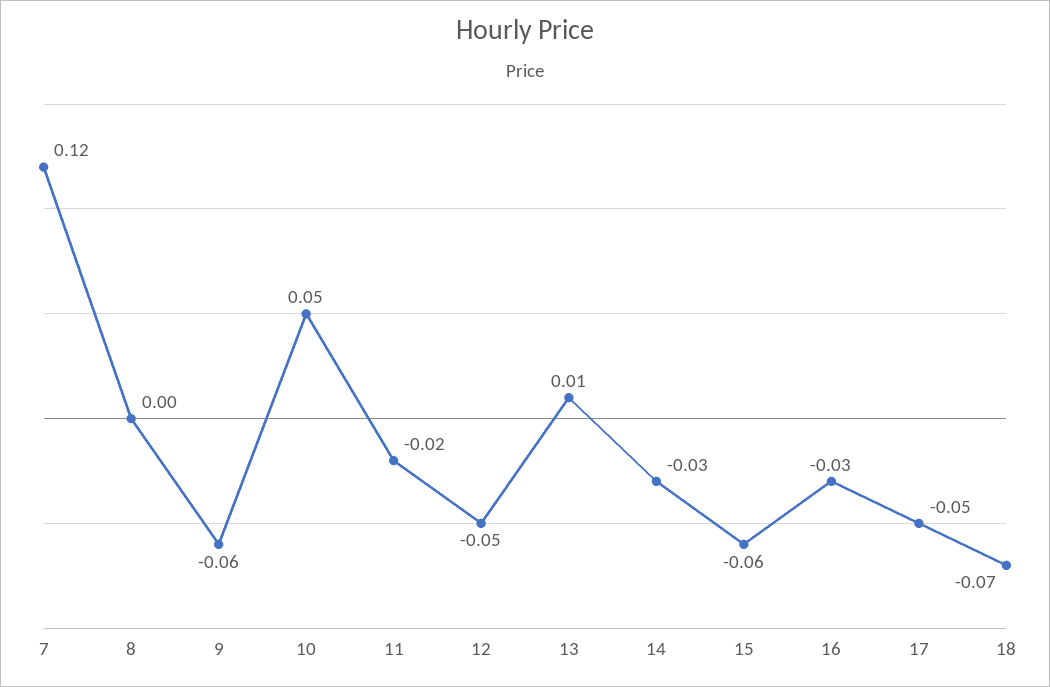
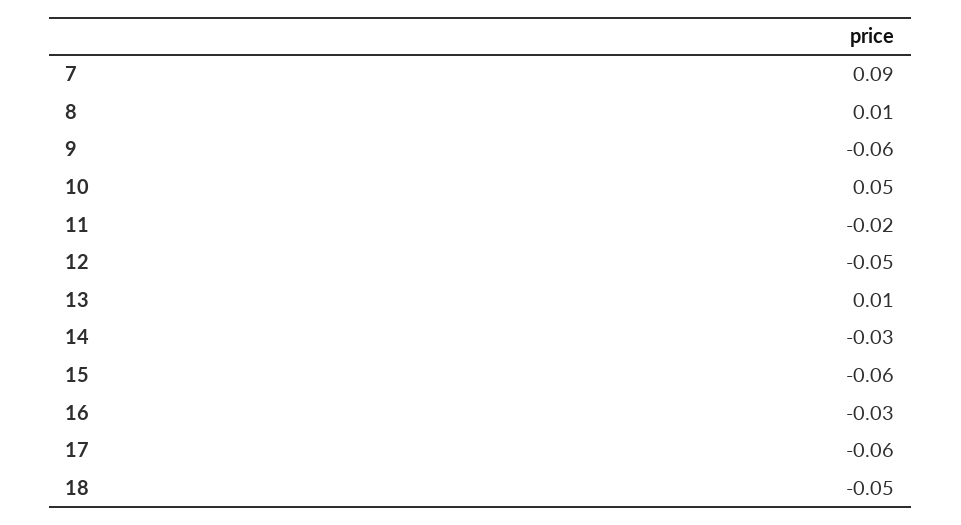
  {
-   "7": 0.12,
+   "7": 0.09,
-   "8": 0,
+   "8": 0.01,
    "9": -0.06,
    "10": 0.05,
    "11": -0.02,
    "12": -0.05,
    "13": 0.01,
    "14": -0.03,
    "15": -0.06,
    "16": -0.03,
-   "17": -0.05,
+   "17": -0.06,
-   "18": -0.07
+   "18": -0.05
  }

